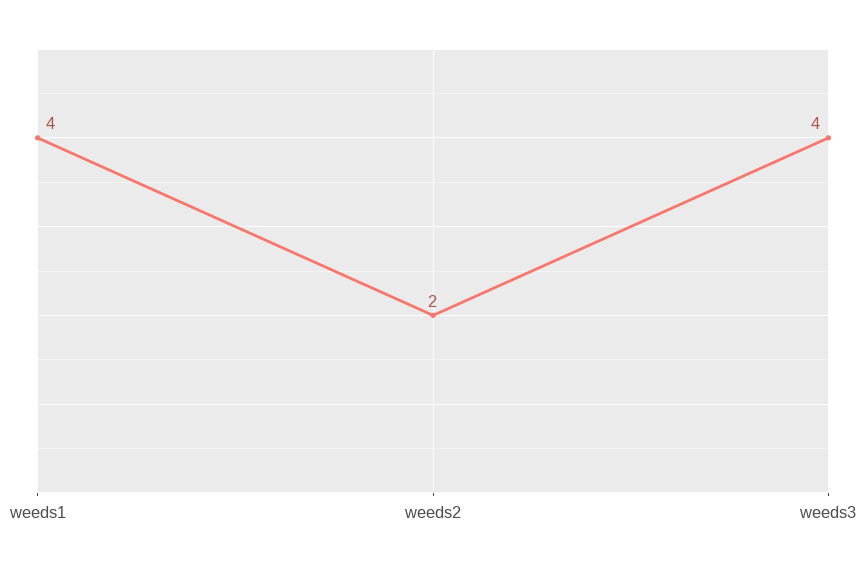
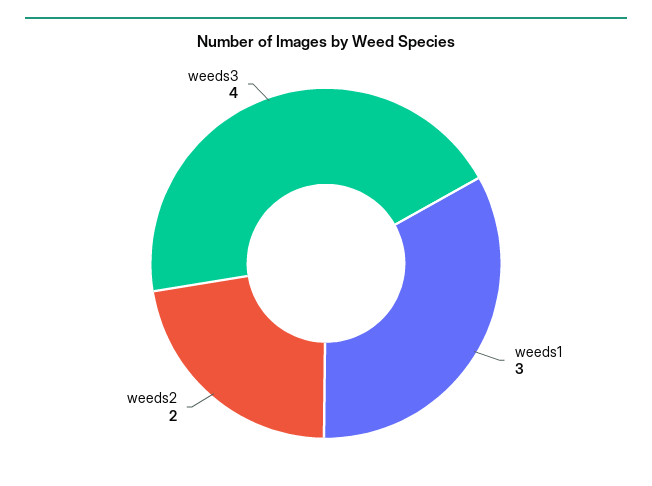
  {
-   "weeds1": 4,
+   "weeds1": 3,
    "weeds2": 2,
    "weeds3": 4
  }

